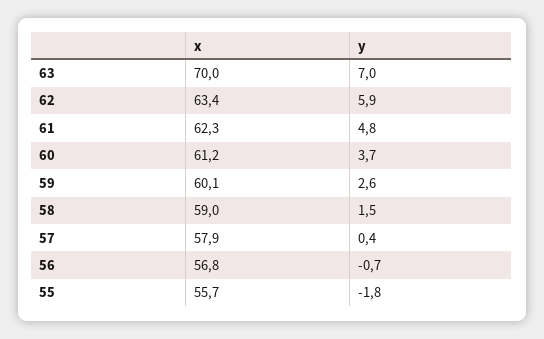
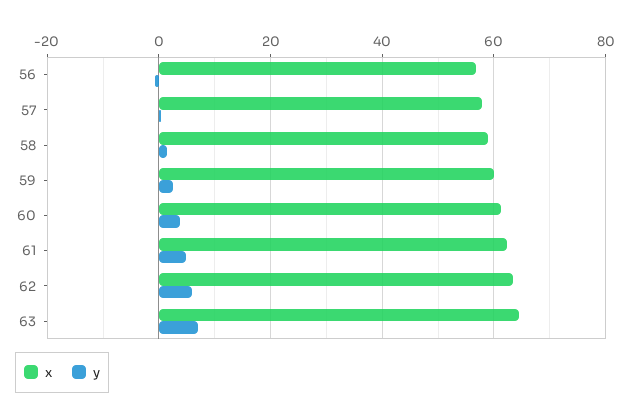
  {
    "x": {
-     "63": 70,
+     "63": 64,
      "62": 63.4,
      "61": 62.3,
      "60": 61.2,
      "59": 60.1,
      "58": 59,
      "57": 57.9,
-     "56": 56.8,
+     "56": 56.8
-     "55": 55.7
    },
    "y": {
      "63": 7,
      "62": 5.9,
      "61": 4.8,
      "60": 3.7,
      "59": 2.6,
      "58": 1.5,
      "57": 0.4,
-     "56": -0.7,
+     "56": -0.7
-     "55": -1.8
    }
  }

